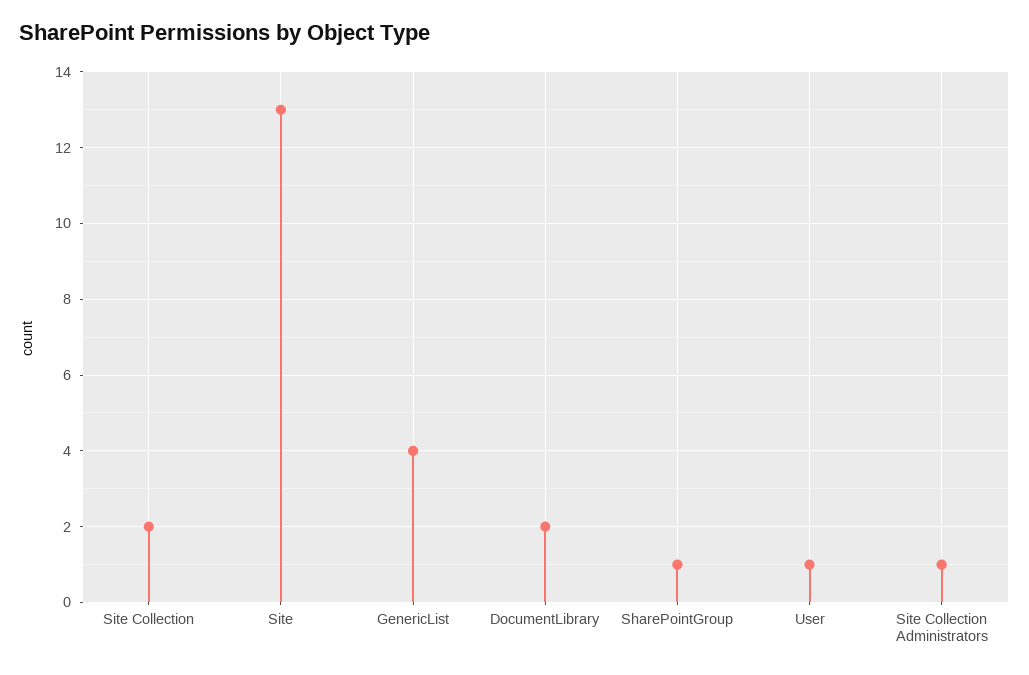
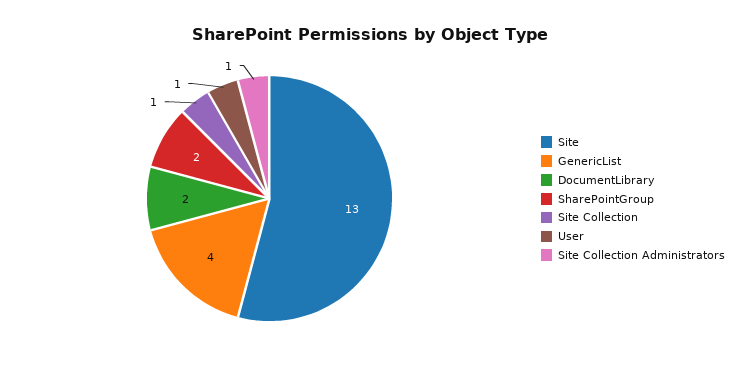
  {
-   "Site Collection": 2,
+   "Site Collection": 1,
    "Site": 13,
    "GenericList": 4,
    "DocumentLibrary": 2,
-   "SharePointGroup": 1,
+   "SharePointGroup": 2,
    "User": 1,
    "Site Collection Administrators": 1
  }

